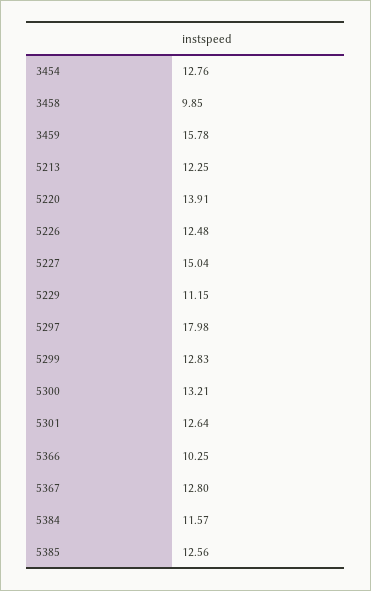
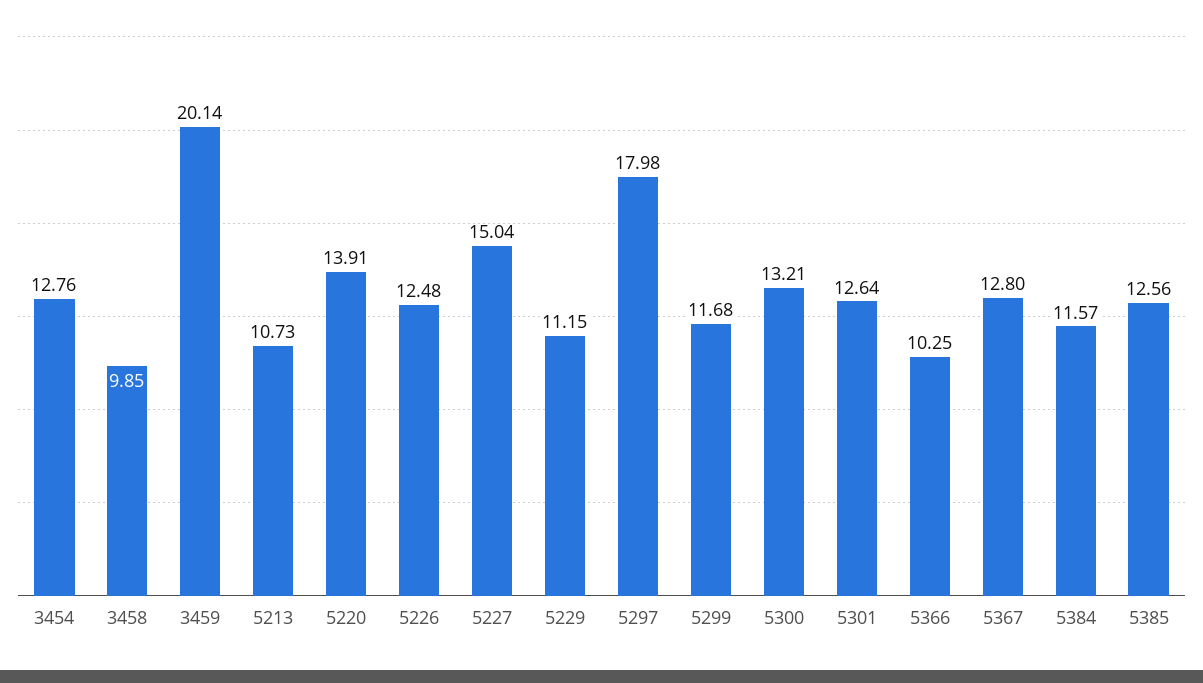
  {
    "3454": 12.76,
    "3458": 9.85,
-   "3459": 15.78,
+   "3459": 20.14,
-   "5213": 12.25,
+   "5213": 10.73,
    "5220": 13.91,
    "5226": 12.48,
    "5227": 15.04,
    "5229": 11.15,
    "5297": 17.98,
-   "5299": 12.83,
+   "5299": 11.68,
    "5300": 13.21,
    "5301": 12.64,
    "5366": 10.25,
    "5367": 12.8,
    "5384": 11.57,
    "5385": 12.56
  }

